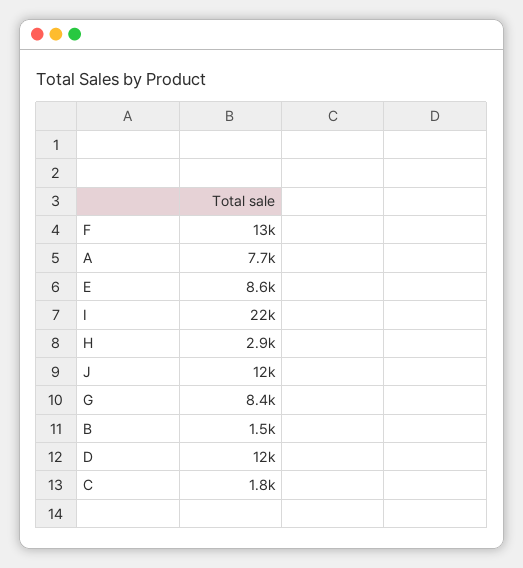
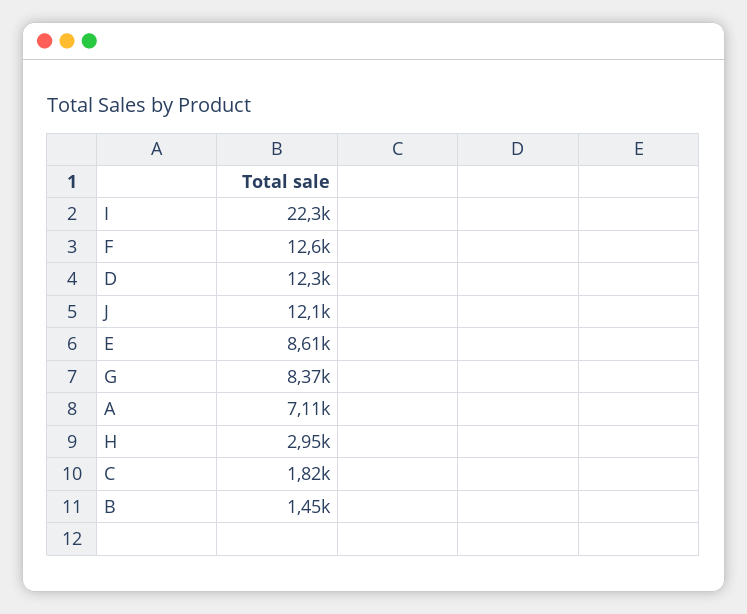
  {
    "F": 12600,
-   "A": 7700,
+   "A": 7110,
    "E": 8610,
    "I": 22300,
    "H": 2950,
    "J": 12100,
    "G": 8370,
    "B": 1450,
    "D": 12300,
    "C": 1820
  }

